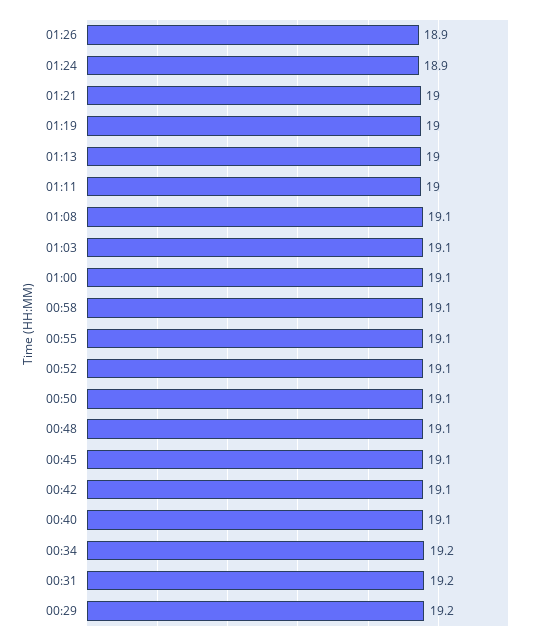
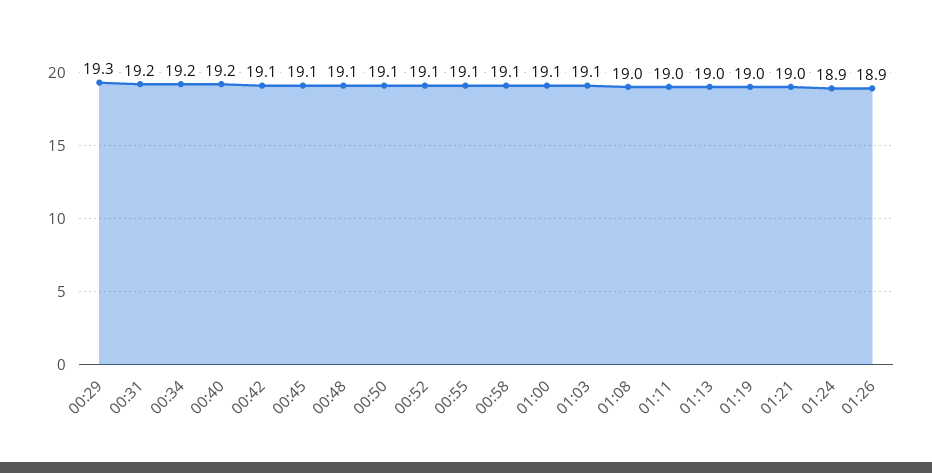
  {
    "01:26": 18.9,
    "01:24": 18.9,
    "01:21": 19,
    "01:19": 19,
    "01:13": 19,
    "01:11": 19,
-   "01:08": 19.1,
+   "01:08": 19,
    "01:03": 19.1,
    "01:00": 19.1,
    "00:58": 19.1,
    "00:55": 19.1,
    "00:52": 19.1,
    "00:50": 19.1,
    "00:48": 19.1,
    "00:45": 19.1,
    "00:42": 19.1,
-   "00:40": 19.1,
+   "00:40": 19.2,
    "00:34": 19.2,
    "00:31": 19.2,
-   "00:29": 19.2
+   "00:29": 19.3
  }

